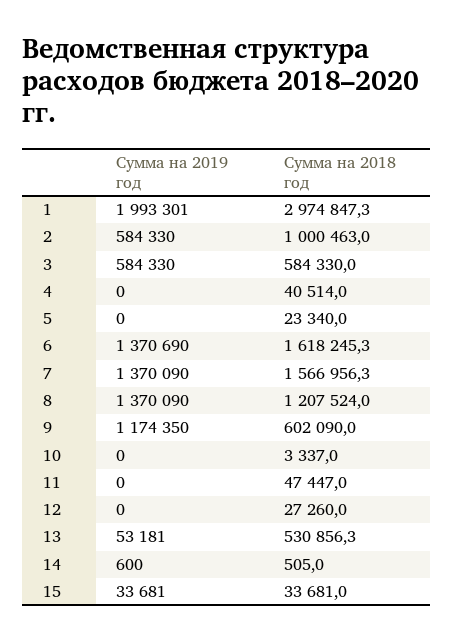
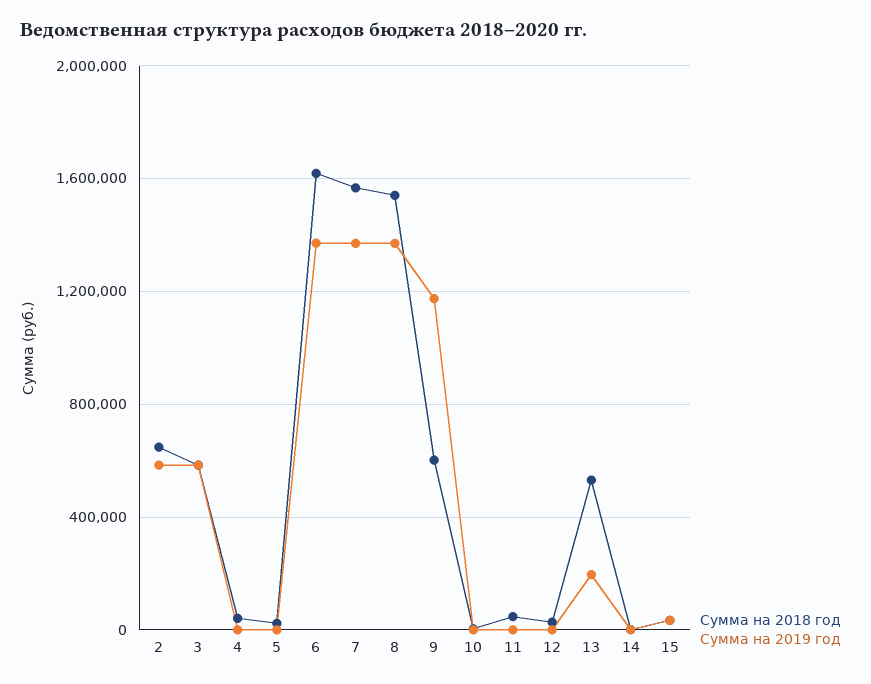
  {
    "Сумма на 2019 год": {
-     "1": 1993301,
      "2": 584330,
      "3": 584330,
      "4": 0,
      "5": 0,
      "6": 1370690,
      "7": 1370090,
      "8": 1370090,
      "9": 1174350,
      "10": 0,
      "11": 0,
      "12": 0,
-     "13": 53181,
+     "13": 200000,
      "14": 600,
      "15": 33681
    },
    "Сумма на 2018 год": {
-     "1": 2974847.3,
-     "2": 1000463,
+     "2": 650000,
      "3": 584330,
      "4": 40514,
      "5": 23340,
      "6": 1618245.3,
      "7": 1566956.3,
-     "8": 1207524,
+     "8": 1550000,
      "9": 602090,
      "10": 3337,
      "11": 47447,
      "12": 27260,
      "13": 530856.3,
      "14": 505,
      "15": 33681
    }
  }

